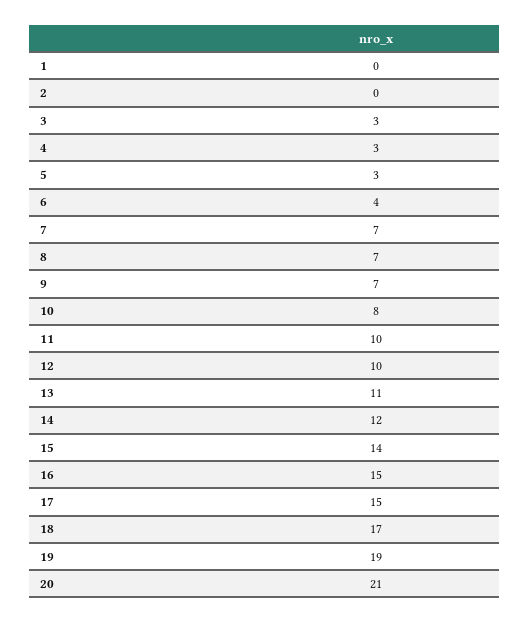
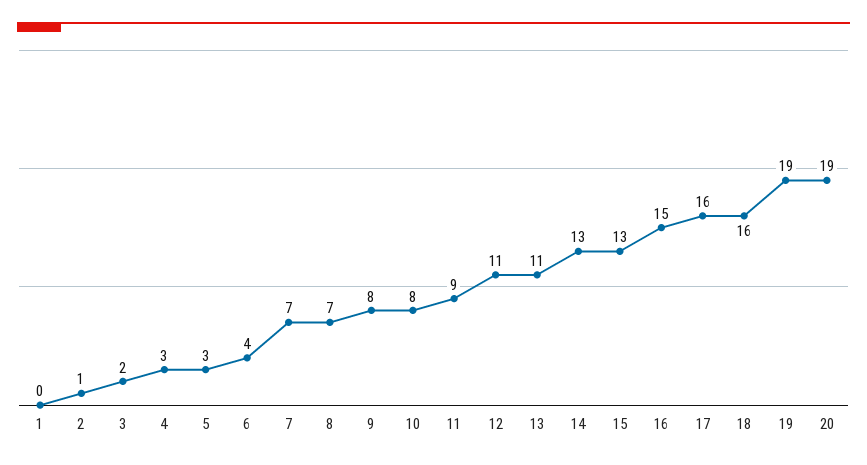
  {
    "1": 0,
-   "2": 0,
+   "2": 1,
-   "3": 3,
+   "3": 2,
    "4": 3,
    "5": 3,
    "6": 4,
    "7": 7,
    "8": 7,
-   "9": 7,
+   "9": 8,
    "10": 8,
-   "11": 10,
+   "11": 9,
-   "12": 10,
+   "12": 11,
    "13": 11,
-   "14": 12,
+   "14": 13,
-   "15": 14,
+   "15": 13,
    "16": 15,
-   "17": 15,
+   "17": 16,
-   "18": 17,
+   "18": 16,
    "19": 19,
-   "20": 21
+   "20": 19
  }

